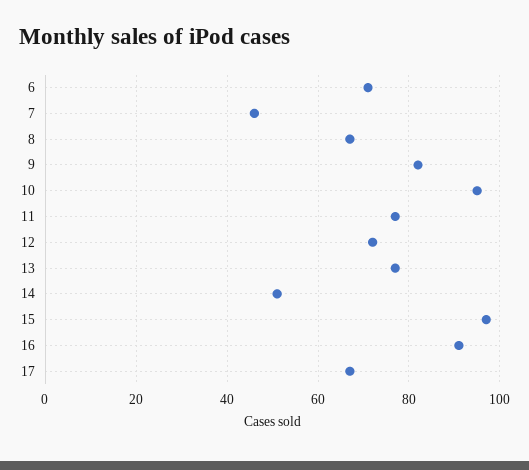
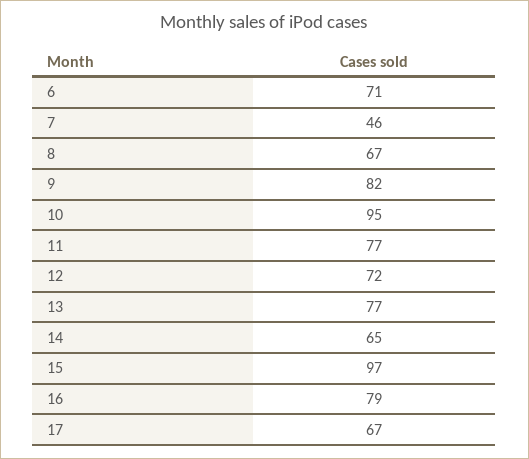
  {
    "6": 71,
    "7": 46,
    "8": 67,
    "9": 82,
    "10": 95,
    "11": 77,
    "12": 72,
    "13": 77,
-   "14": 50,
+   "14": 65,
    "15": 97,
-   "16": 90,
+   "16": 79,
    "17": 67
  }

